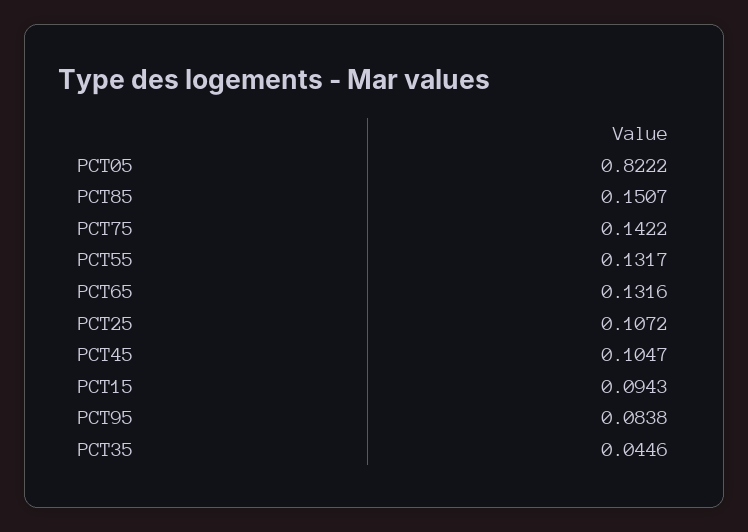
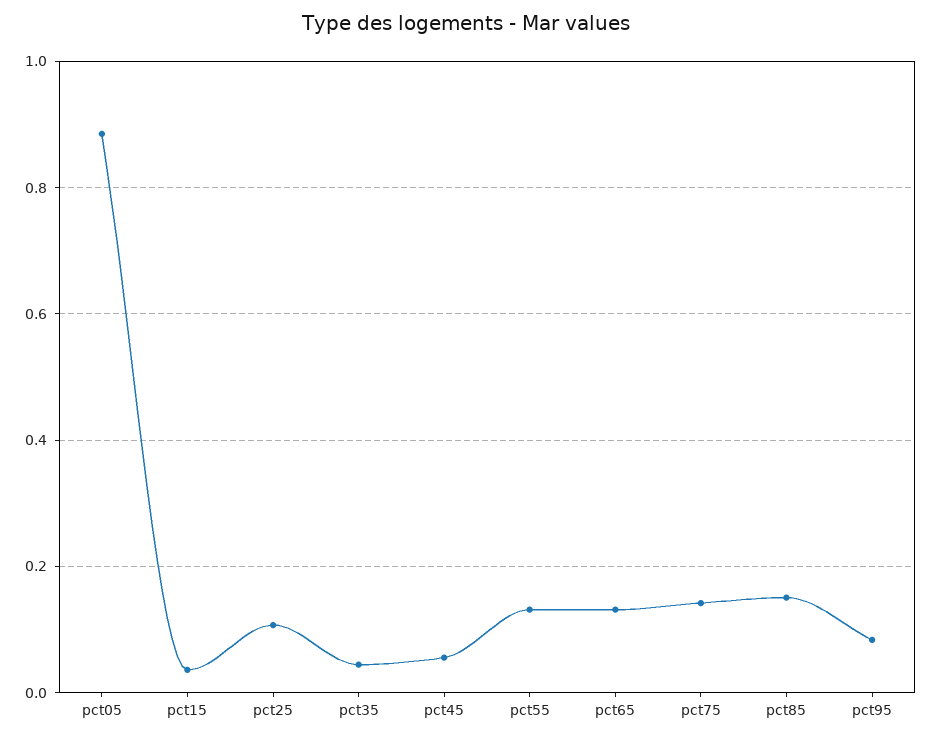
  {
-   "PCT05": 0.8222,
+   "PCT05": 0.88,
    "PCT85": 0.1507,
    "PCT75": 0.1422,
    "PCT55": 0.1317,
    "PCT65": 0.1316,
    "PCT25": 0.1072,
-   "PCT45": 0.1047,
+   "PCT45": 0.06,
-   "PCT15": 0.0943,
+   "PCT15": 0.04,
    "PCT95": 0.0838,
    "PCT35": 0.0446
  }

